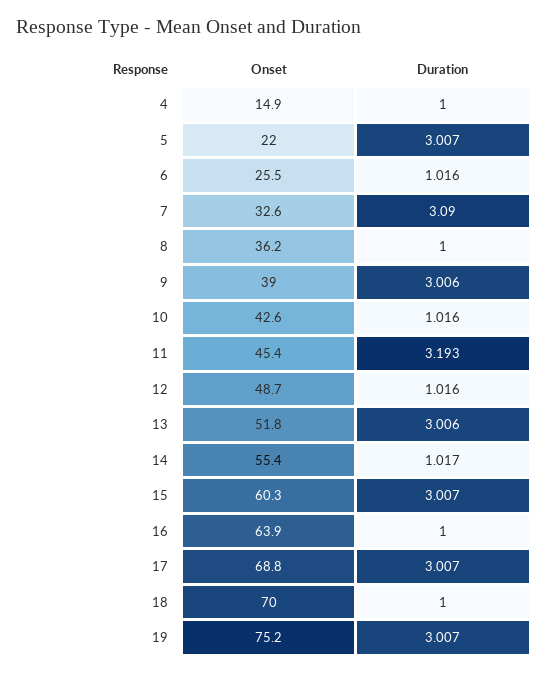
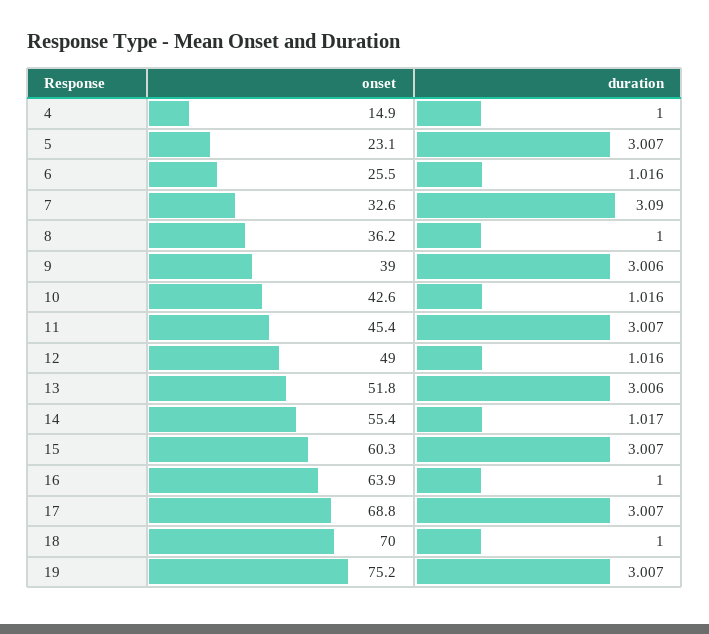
  {
    "Onset": {
      "4": 14.9,
-     "5": 22,
+     "5": 23.1,
      "6": 25.5,
      "7": 32.6,
      "8": 36.2,
      "9": 39,
      "10": 42.6,
      "11": 45.4,
-     "12": 48.7,
+     "12": 49,
      "13": 51.8,
      "14": 55.4,
      "15": 60.3,
      "16": 63.9,
      "17": 68.8,
      "18": 70,
      "19": 75.2
    },
    "Duration": {
      "4": 1,
      "5": 3.007,
      "6": 1.016,
      "7": 3.09,
      "8": 1,
      "9": 3.006,
      "10": 1.016,
-     "11": 3.193,
+     "11": 3.007,
      "12": 1.016,
      "13": 3.006,
      "14": 1.017,
      "15": 3.007,
      "16": 1,
      "17": 3.007,
      "18": 1,
      "19": 3.007
    }
  }

